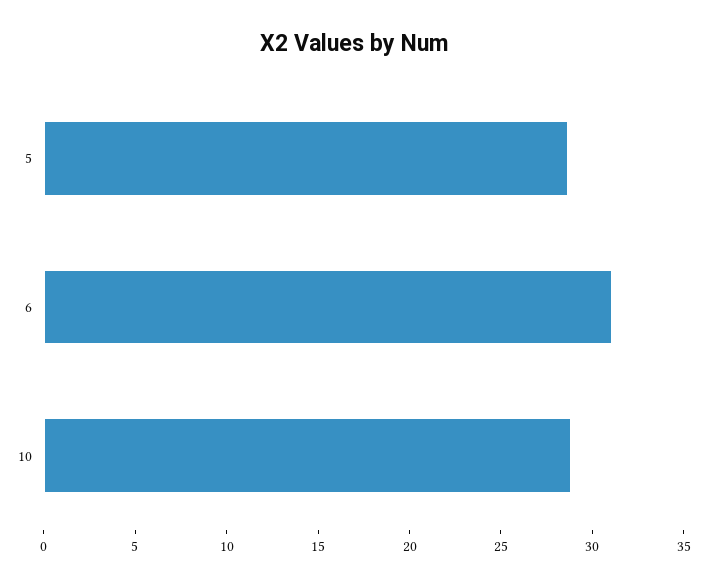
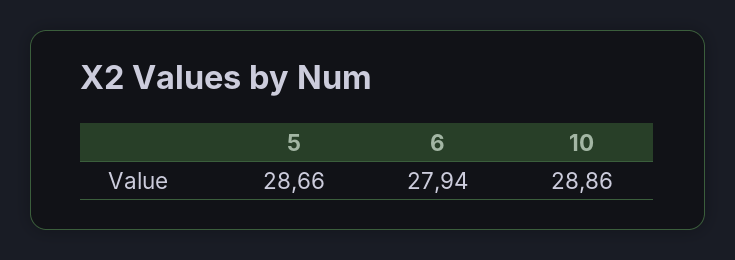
  {
    "5": 28.66,
-   "6": 31,
+   "6": 27.94,
    "10": 28.86
  }

